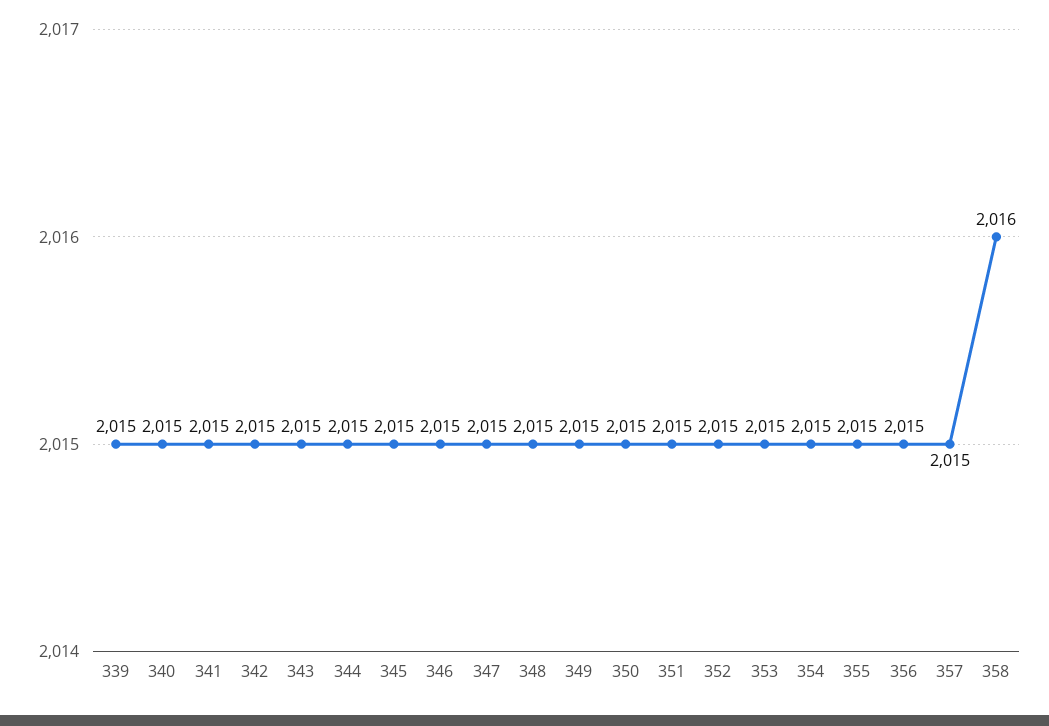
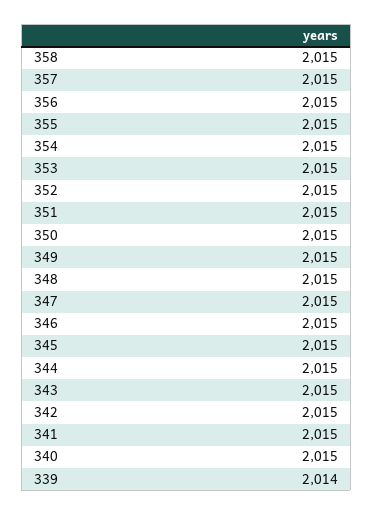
  {
-   "339": 2015,
+   "339": 2014,
    "340": 2015,
    "341": 2015,
    "342": 2015,
    "343": 2015,
    "344": 2015,
    "345": 2015,
    "346": 2015,
    "347": 2015,
    "348": 2015,
    "349": 2015,
    "350": 2015,
    "351": 2015,
    "352": 2015,
    "353": 2015,
    "354": 2015,
    "355": 2015,
    "356": 2015,
    "357": 2015,
-   "358": 2016
+   "358": 2015
  }

